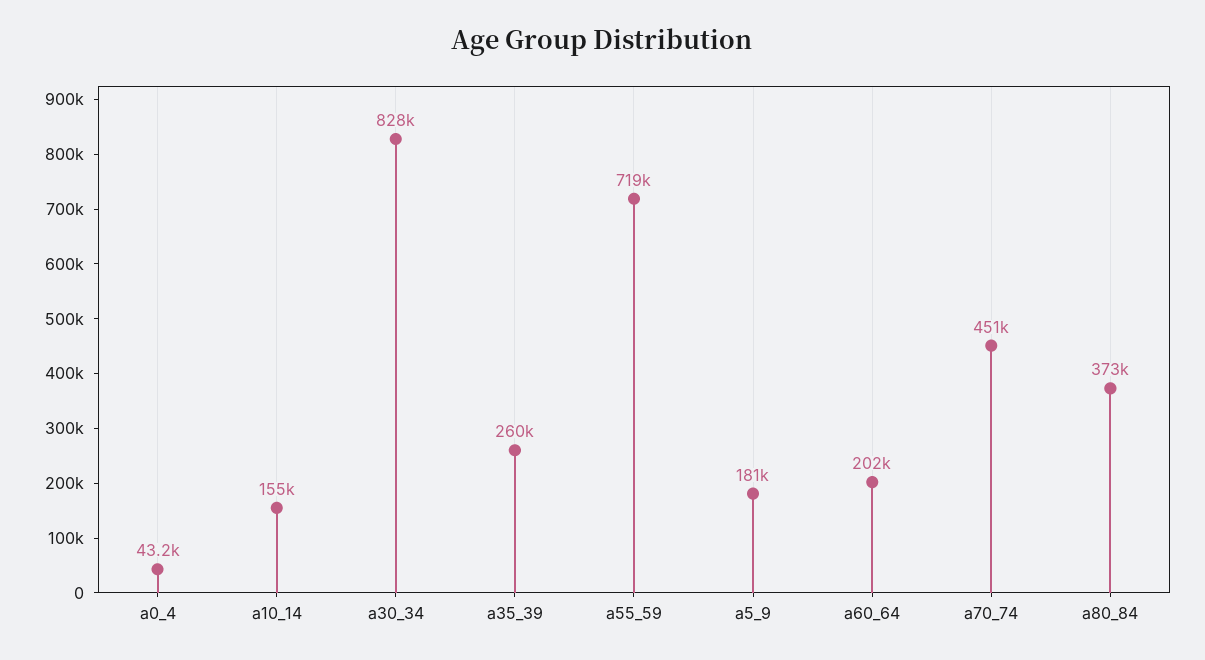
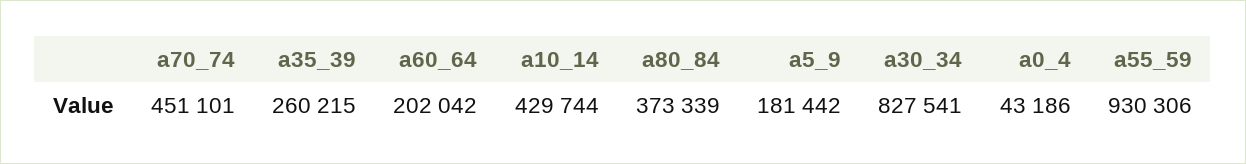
  {
    "a0_4": 43186,
-   "a10_14": 155000,
+   "a10_14": 429744,
    "a30_34": 827541,
    "a35_39": 260215,
-   "a55_59": 719000,
+   "a55_59": 930306,
    "a5_9": 181442,
    "a60_64": 202042,
    "a70_74": 451101,
    "a80_84": 373339
  }

